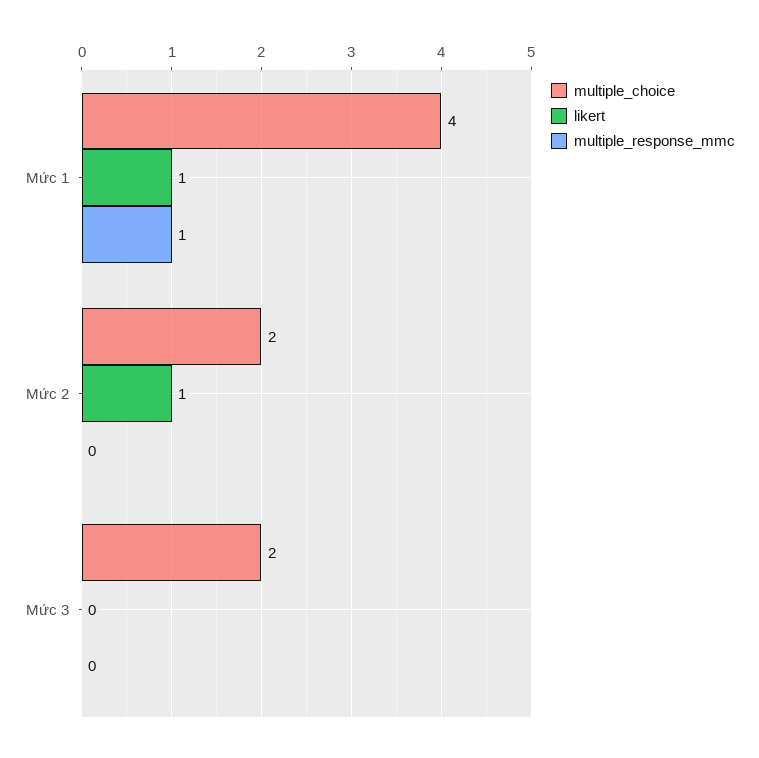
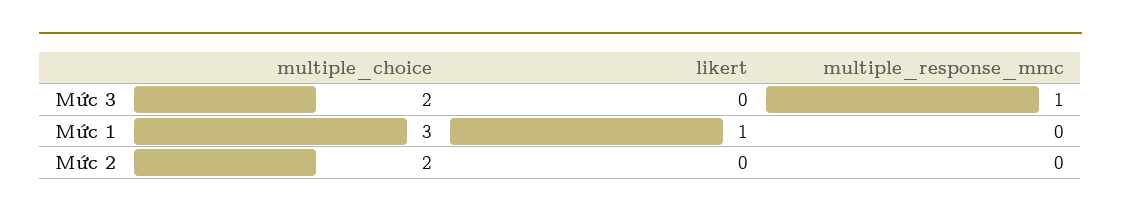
  {
    "multiple_choice": {
-     "Mức 1": 4,
+     "Mức 1": 3,
      "Mức 2": 2,
      "Mức 3": 2
    },
    "likert": {
      "Mức 1": 1,
-     "Mức 2": 1,
+     "Mức 2": 0,
      "Mức 3": 0
    },
    "multiple_response_mmc": {
-     "Mức 1": 1,
+     "Mức 1": 0,
      "Mức 2": 0,
-     "Mức 3": 0
+     "Mức 3": 1
    }
  }

